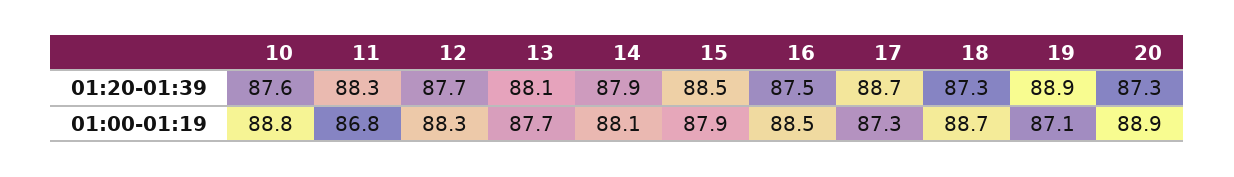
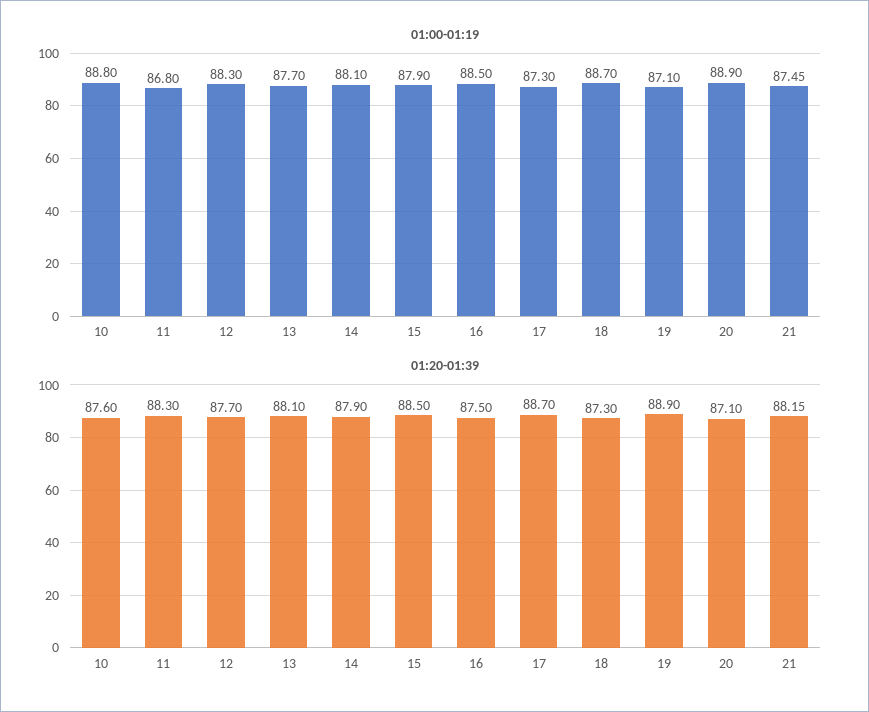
  {
    "01:20-01:39": {
      "10": 87.6,
      "11": 88.3,
      "12": 87.7,
      "13": 88.1,
      "14": 87.9,
      "15": 88.5,
      "16": 87.5,
      "17": 88.7,
      "18": 87.3,
      "19": 88.9,
-     "20": 87.3
+     "20": 87.1,
+     "21": 88.15
    },
    "01:00-01:19": {
      "10": 88.8,
      "11": 86.8,
      "12": 88.3,
      "13": 87.7,
      "14": 88.1,
      "15": 87.9,
      "16": 88.5,
      "17": 87.3,
      "18": 88.7,
      "19": 87.1,
-     "20": 88.9
+     "20": 88.9,
+     "21": 87.45
    }
  }

